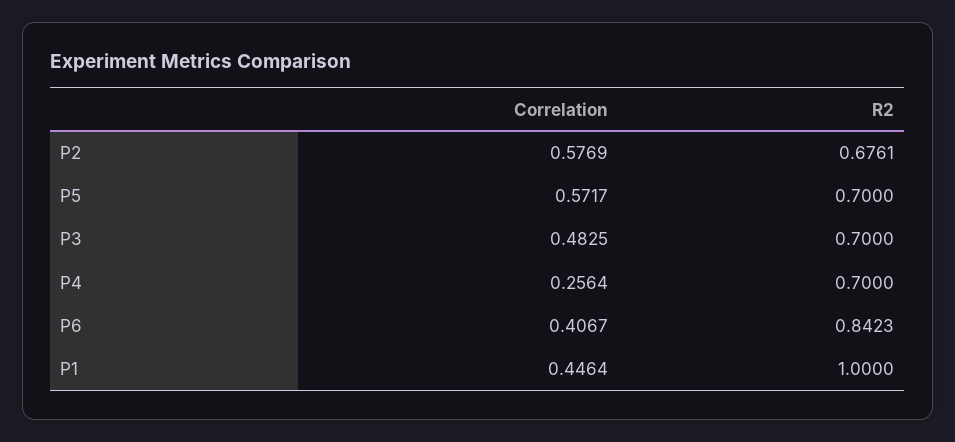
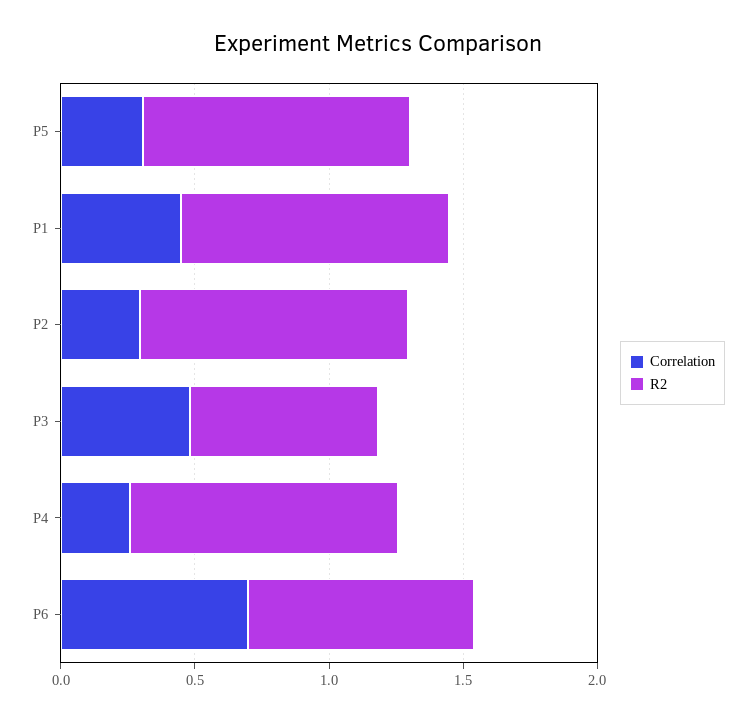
  {
    "Correlation": {
-     "P2": 0.5769,
+     "P2": 0.3,
-     "P5": 0.5717,
+     "P5": 0.3,
      "P3": 0.4825,
      "P4": 0.2564,
-     "P6": 0.4067,
+     "P6": 0.7,
      "P1": 0.4464
    },
    "R2": {
-     "P2": 0.6761,
+     "P2": 1,
-     "P5": 0.7,
+     "P5": 1,
      "P3": 0.7,
-     "P4": 0.7,
+     "P4": 1,
      "P6": 0.8423,
      "P1": 1
    }
  }

